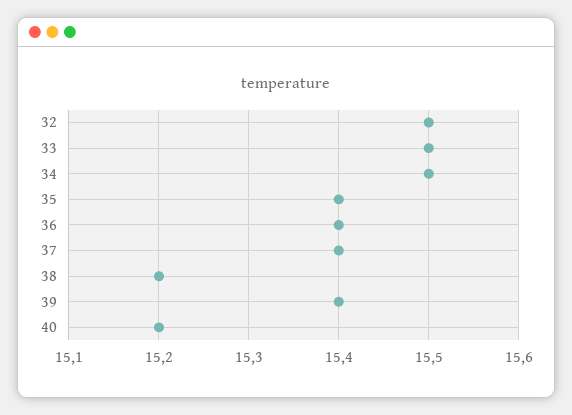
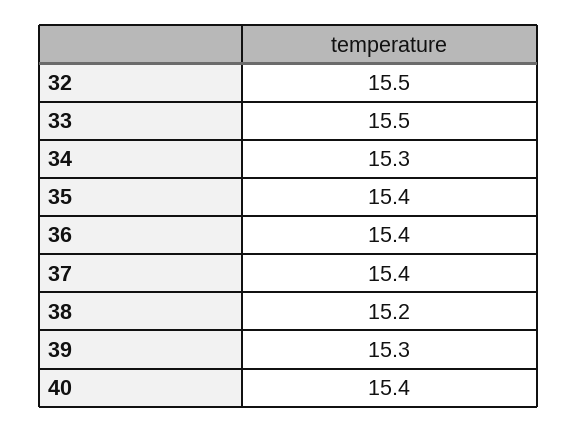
  {
    "32": 15.5,
    "33": 15.5,
-   "34": 15.5,
+   "34": 15.3,
    "35": 15.4,
    "36": 15.4,
    "37": 15.4,
    "38": 15.2,
-   "39": 15.4,
+   "39": 15.3,
-   "40": 15.2
+   "40": 15.4
  }

